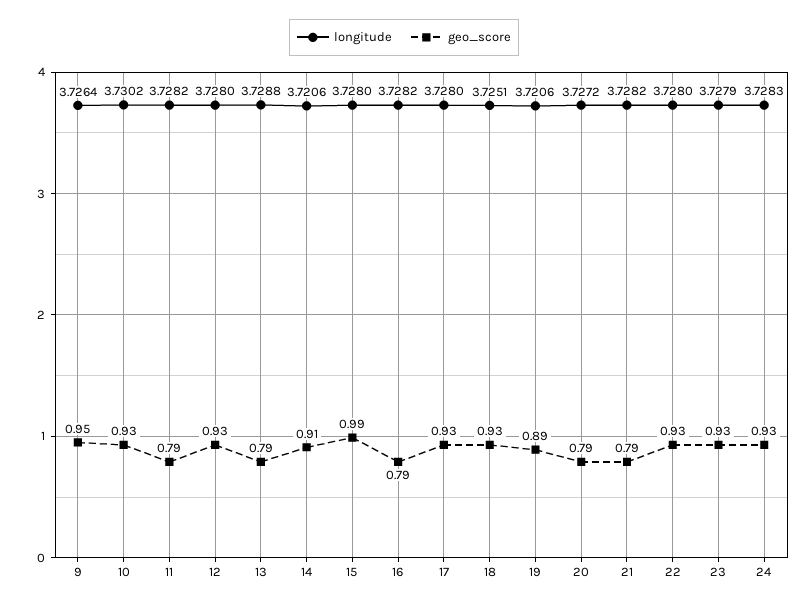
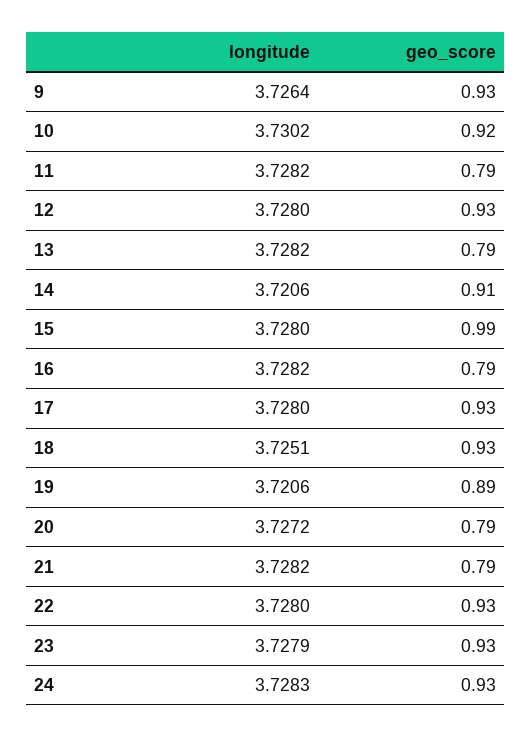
  {
    "longitude": {
      "9": 3.7264,
      "10": 3.7302,
      "11": 3.7282,
      "12": 3.728,
-     "13": 3.7288,
+     "13": 3.7282,
      "14": 3.7206,
      "15": 3.728,
      "16": 3.7282,
      "17": 3.728,
      "18": 3.7251,
      "19": 3.7206,
      "20": 3.7272,
      "21": 3.7282,
      "22": 3.728,
      "23": 3.7279,
      "24": 3.7283
    },
    "geo_score": {
-     "9": 0.95,
+     "9": 0.93,
-     "10": 0.93,
+     "10": 0.92,
      "11": 0.79,
      "12": 0.93,
      "13": 0.79,
      "14": 0.91,
      "15": 0.99,
      "16": 0.79,
      "17": 0.93,
      "18": 0.93,
      "19": 0.89,
      "20": 0.79,
      "21": 0.79,
      "22": 0.93,
      "23": 0.93,
      "24": 0.93
    }
  }

